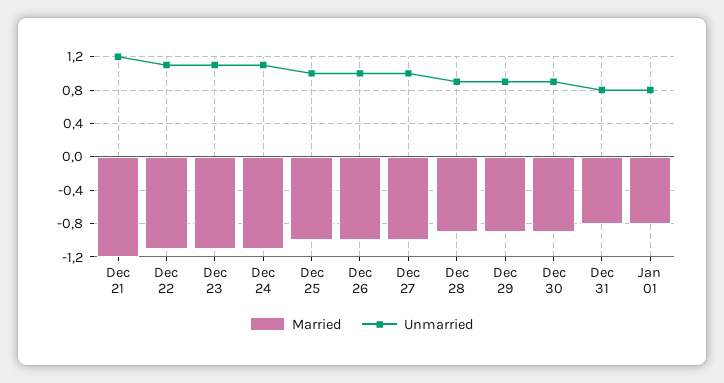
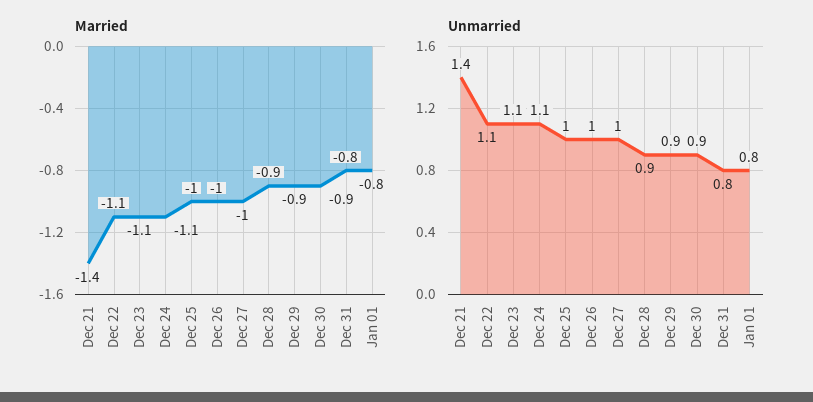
  {
    "Married": {
-     "Dec 21": -1.2,
+     "Dec 21": -1.4,
      "Dec 22": -1.1,
      "Dec 23": -1.1,
      "Dec 24": -1.1,
      "Dec 25": -1,
      "Dec 26": -1,
      "Dec 27": -1,
      "Dec 28": -0.9,
      "Dec 29": -0.9,
      "Dec 30": -0.9,
      "Dec 31": -0.8,
      "Jan 01": -0.8
    },
    "Unmarried": {
-     "Dec 21": 1.2,
+     "Dec 21": 1.4,
      "Dec 22": 1.1,
      "Dec 23": 1.1,
      "Dec 24": 1.1,
      "Dec 25": 1,
      "Dec 26": 1,
      "Dec 27": 1,
      "Dec 28": 0.9,
      "Dec 29": 0.9,
      "Dec 30": 0.9,
      "Dec 31": 0.8,
      "Jan 01": 0.8
    }
  }

